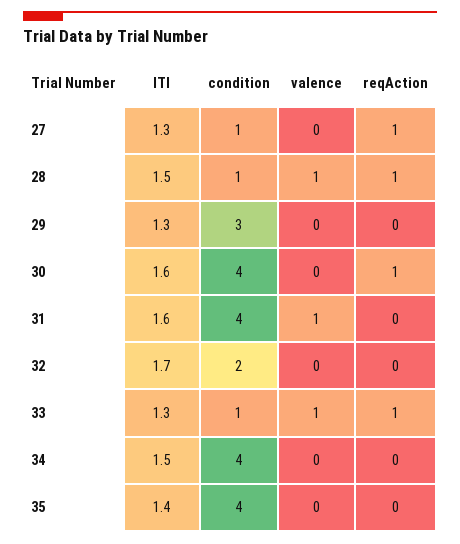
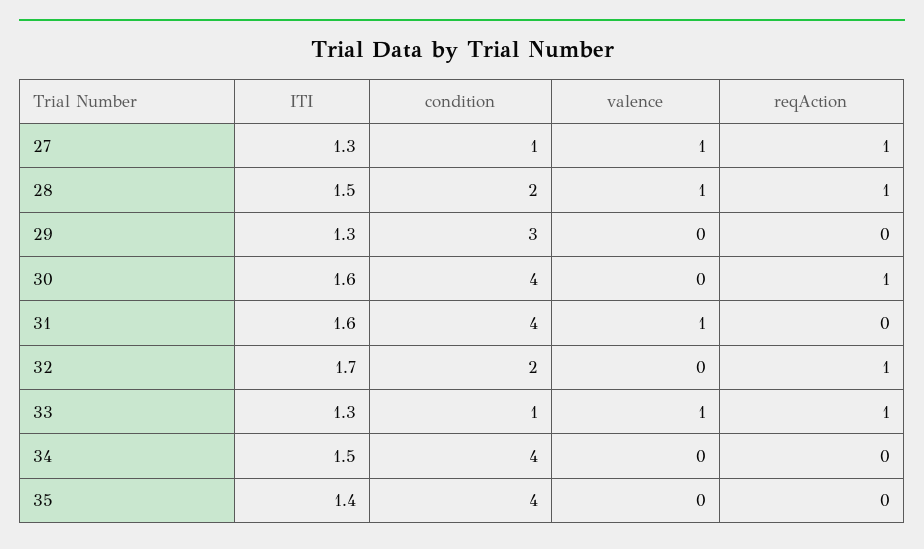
  {
    "ITI": {
      "27": 1.3,
      "28": 1.5,
      "29": 1.3,
      "30": 1.6,
      "31": 1.6,
      "32": 1.7,
      "33": 1.3,
      "34": 1.5,
      "35": 1.4
    },
    "condition": {
      "27": 1,
-     "28": 1,
+     "28": 2,
      "29": 3,
      "30": 4,
      "31": 4,
      "32": 2,
      "33": 1,
      "34": 4,
      "35": 4
    },
    "valence": {
-     "27": 0,
+     "27": 1,
      "28": 1,
      "29": 0,
      "30": 0,
      "31": 1,
      "32": 0,
      "33": 1,
      "34": 0,
      "35": 0
    },
    "reqAction": {
      "27": 1,
      "28": 1,
      "29": 0,
      "30": 1,
      "31": 0,
-     "32": 0,
+     "32": 1,
      "33": 1,
      "34": 0,
      "35": 0
    }
  }

